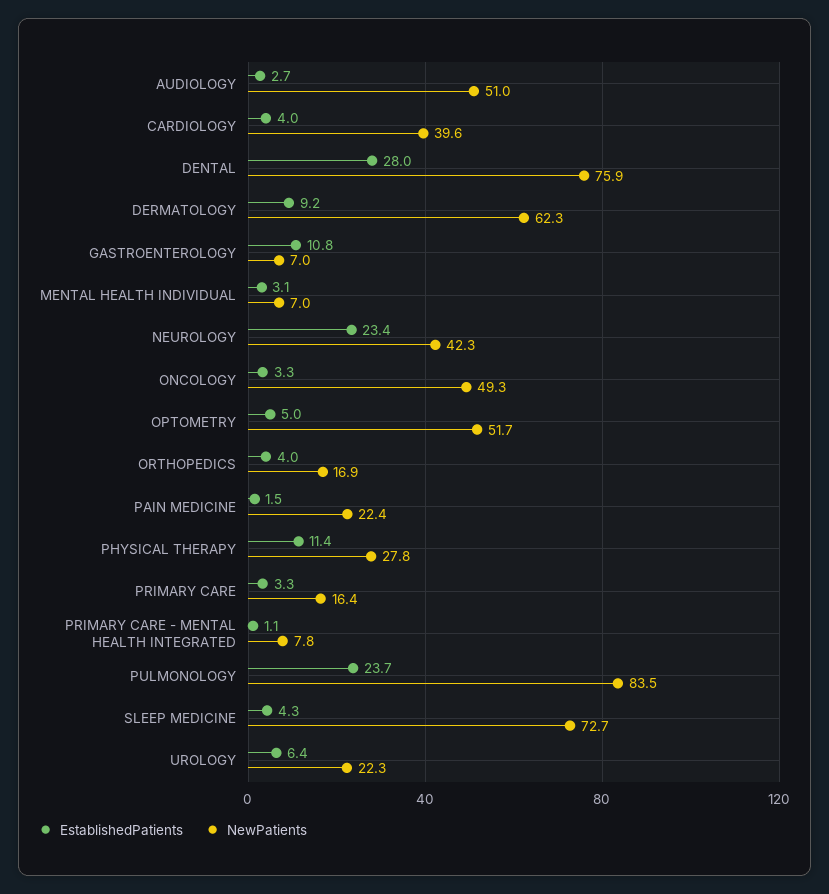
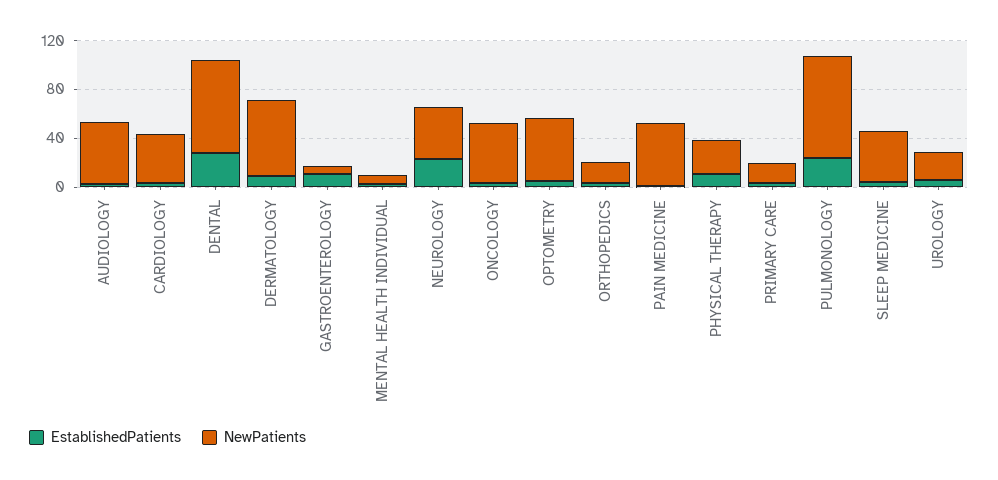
  {
    "EstablishedPatients": {
      "AUDIOLOGY": 2.7,
      "CARDIOLOGY": 4,
      "DENTAL": 28,
      "DERMATOLOGY": 9.2,
      "GASTROENTEROLOGY": 10.8,
      "MENTAL HEALTH INDIVIDUAL": 3.1,
      "NEUROLOGY": 23.4,
      "ONCOLOGY": 3.3,
      "OPTOMETRY": 5,
      "ORTHOPEDICS": 4,
      "PAIN MEDICINE": 1.5,
      "PHYSICAL THERAPY": 11.4,
      "PRIMARY CARE": 3.3,
-     "PRIMARY CARE - MENTAL HEALTH INTEGRATED": 1.1,
      "PULMONOLOGY": 23.7,
      "SLEEP MEDICINE": 4.3,
      "UROLOGY": 6.4
    },
    "NewPatients": {
      "AUDIOLOGY": 51,
      "CARDIOLOGY": 39.6,
      "DENTAL": 75.9,
      "DERMATOLOGY": 62.3,
      "GASTROENTEROLOGY": 7,
      "MENTAL HEALTH INDIVIDUAL": 7,
      "NEUROLOGY": 42.3,
      "ONCOLOGY": 49.3,
      "OPTOMETRY": 51.7,
      "ORTHOPEDICS": 16.9,
-     "PAIN MEDICINE": 22.4,
+     "PAIN MEDICINE": 50,
      "PHYSICAL THERAPY": 27.8,
      "PRIMARY CARE": 16.4,
-     "PRIMARY CARE - MENTAL HEALTH INTEGRATED": 7.8,
      "PULMONOLOGY": 83.5,
-     "SLEEP MEDICINE": 72.7,
+     "SLEEP MEDICINE": 40,
      "UROLOGY": 22.3
    }
  }

